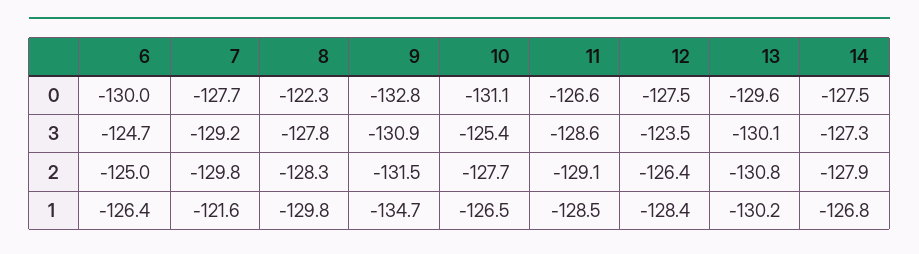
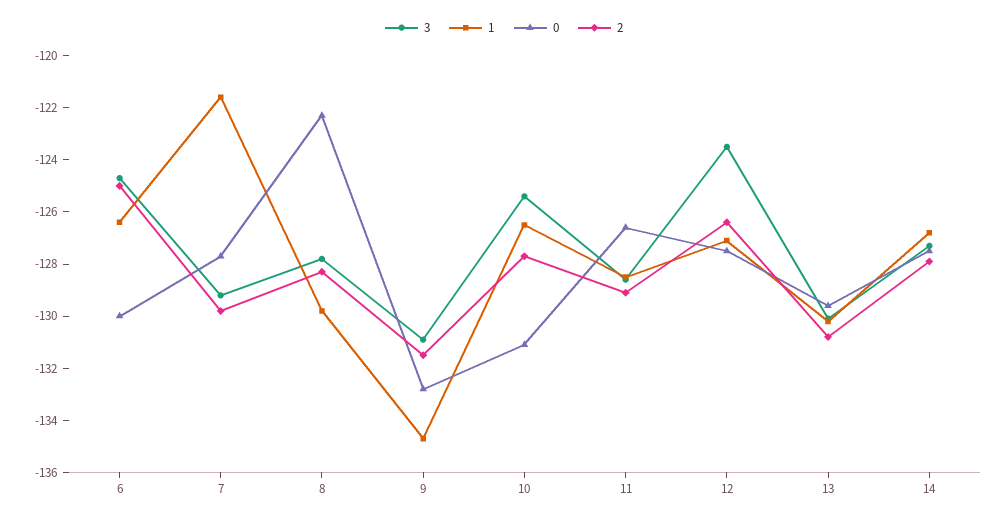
  {
    "0": {
      "6": -130,
      "7": -127.7,
      "8": -122.3,
      "9": -132.8,
      "10": -131.1,
      "11": -126.6,
      "12": -127.5,
      "13": -129.6,
      "14": -127.5
    },
    "3": {
      "6": -124.7,
      "7": -129.2,
      "8": -127.8,
      "9": -130.9,
      "10": -125.4,
      "11": -128.6,
      "12": -123.5,
      "13": -130.1,
      "14": -127.3
    },
    "2": {
      "6": -125,
      "7": -129.8,
      "8": -128.3,
      "9": -131.5,
      "10": -127.7,
      "11": -129.1,
      "12": -126.4,
      "13": -130.8,
      "14": -127.9
    },
    "1": {
      "6": -126.4,
      "7": -121.6,
      "8": -129.8,
      "9": -134.7,
      "10": -126.5,
      "11": -128.5,
-     "12": -128.4,
+     "12": -127,
      "13": -130.2,
      "14": -126.8
    }
  }

